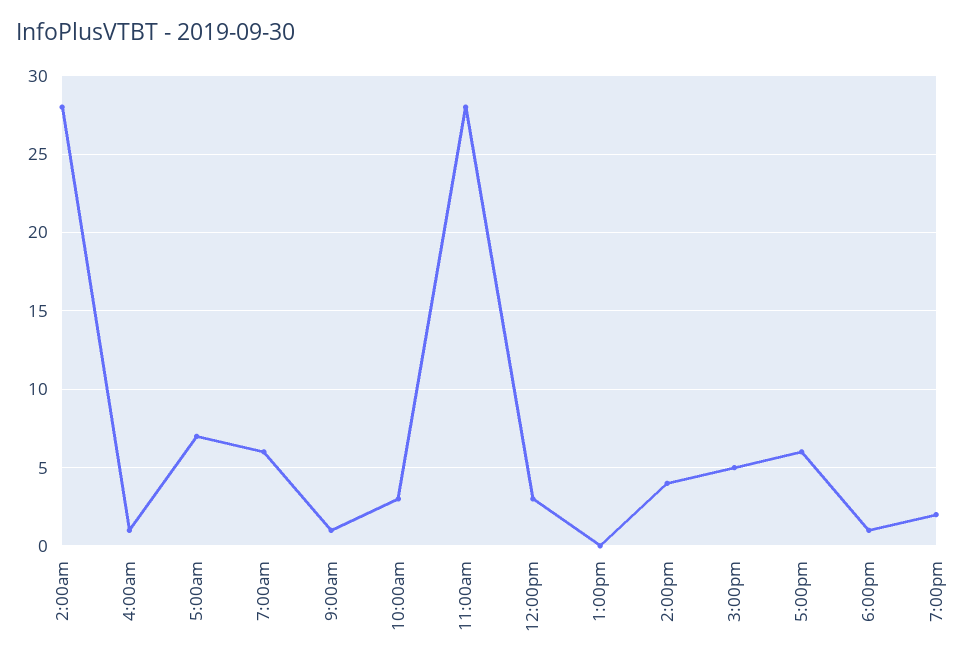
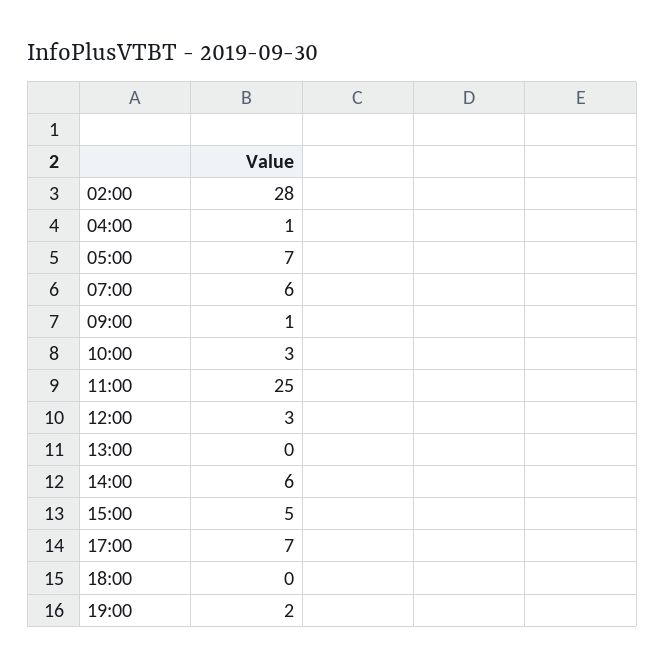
  {
    "2:00am": 28,
    "4:00am": 1,
    "5:00am": 7,
    "7:00am": 6,
    "9:00am": 1,
    "10:00am": 3,
-   "11:00am": 28,
+   "11:00am": 25,
    "12:00pm": 3,
    "1:00pm": 0,
-   "2:00pm": 4,
+   "2:00pm": 6,
    "3:00pm": 5,
-   "5:00pm": 6,
+   "5:00pm": 7,
-   "6:00pm": 1,
+   "6:00pm": 0,
    "7:00pm": 2
  }

